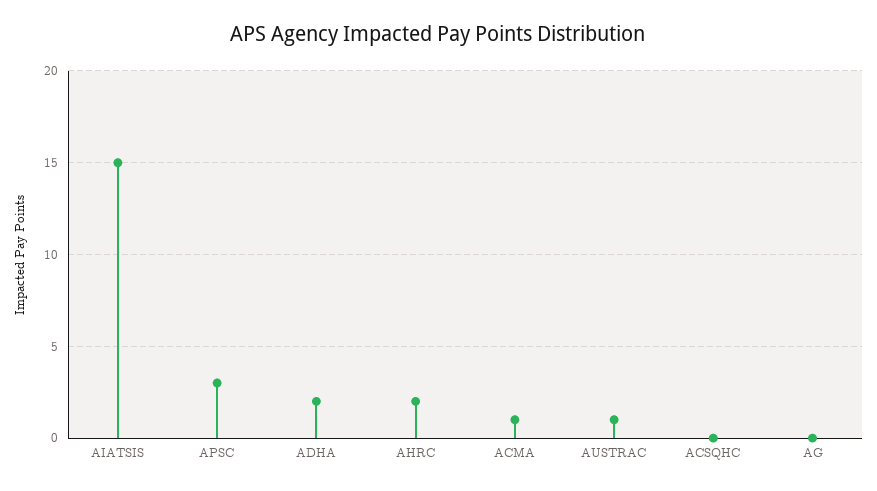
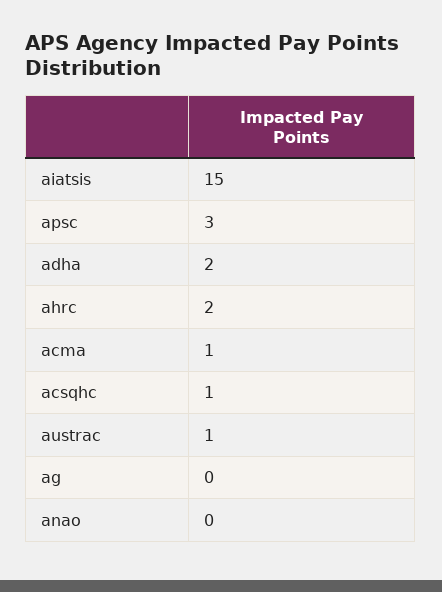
  {
    "AIATSIS": 15,
    "APSC": 3,
    "ADHA": 2,
    "AHRC": 2,
    "ACMA": 1,
    "AUSTRAC": 1,
-   "ACSQHC": 0,
+   "ACSQHC": 1,
-   "AG": 0
+   "AG": 0,
+   "anao": 0
  }

